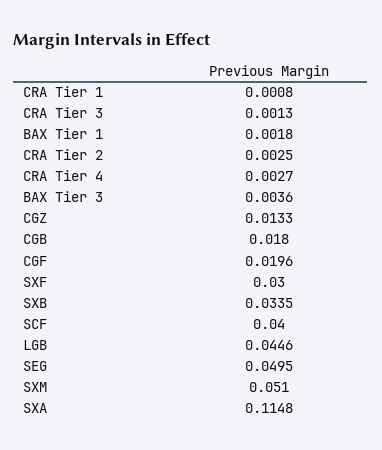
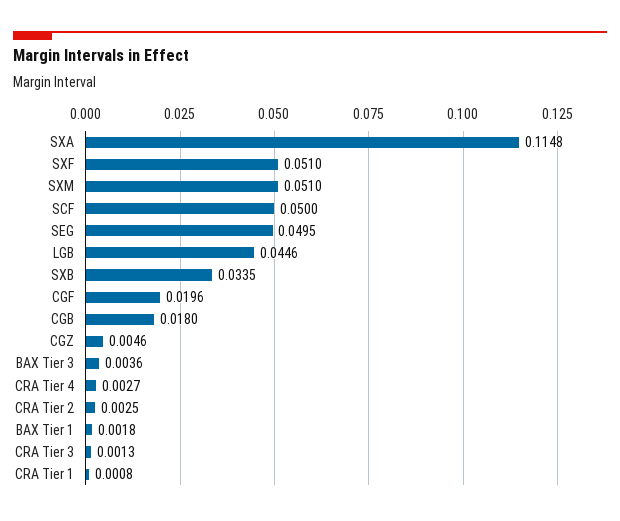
  {
    "CRA Tier 1": 0.0008,
    "CRA Tier 3": 0.0013,
    "BAX Tier 1": 0.0018,
    "CRA Tier 2": 0.0025,
    "CRA Tier 4": 0.0027,
    "BAX Tier 3": 0.0036,
-   "CGZ": 0.0133,
+   "CGZ": 0.0046,
    "CGB": 0.018,
    "CGF": 0.0196,
-   "SXF": 0.03,
+   "SXF": 0.051,
    "SXB": 0.0335,
-   "SCF": 0.04,
+   "SCF": 0.05,
    "LGB": 0.0446,
    "SEG": 0.0495,
    "SXM": 0.051,
    "SXA": 0.1148
  }

